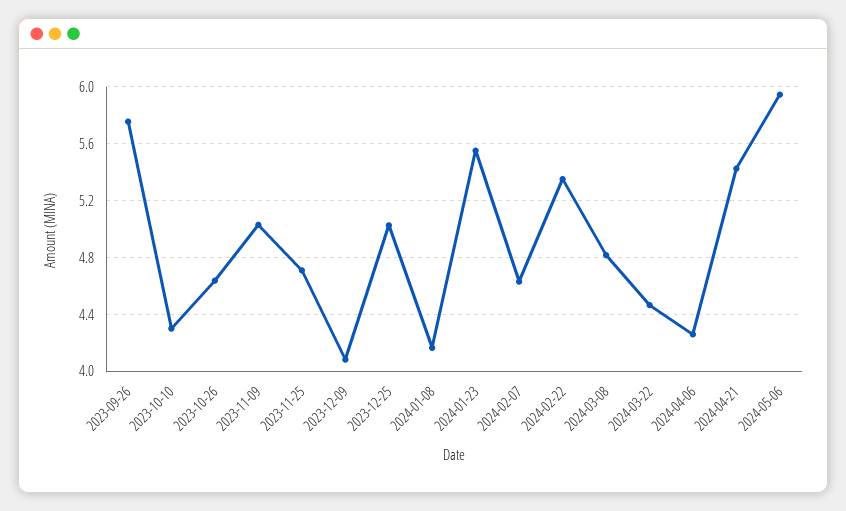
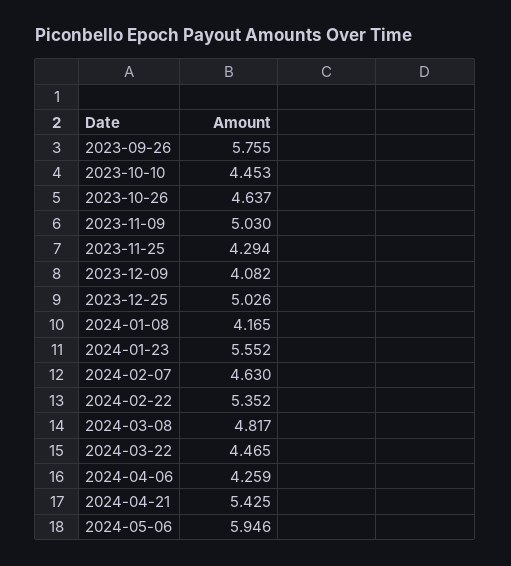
  {
    "2023-09-26": 5.755,
-   "2023-10-10": 4.3,
+   "2023-10-10": 4.453,
    "2023-10-26": 4.637,
    "2023-11-09": 5.03,
-   "2023-11-25": 4.7,
+   "2023-11-25": 4.294,
    "2023-12-09": 4.082,
    "2023-12-25": 5.026,
    "2024-01-08": 4.165,
    "2024-01-23": 5.552,
    "2024-02-07": 4.63,
    "2024-02-22": 5.352,
    "2024-03-08": 4.817,
    "2024-03-22": 4.465,
    "2024-04-06": 4.259,
    "2024-04-21": 5.425,
    "2024-05-06": 5.946
  }

